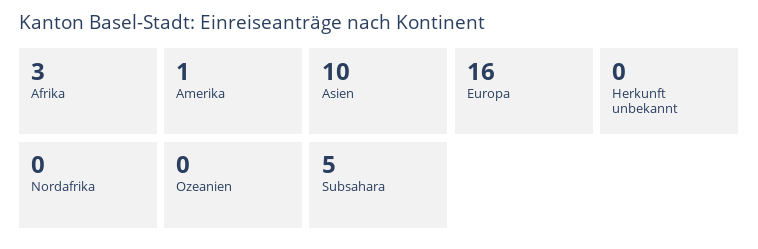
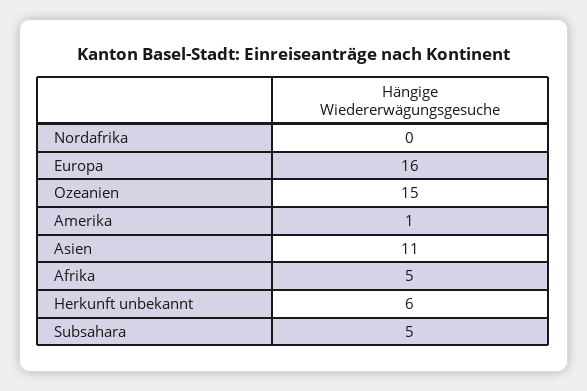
  {
-   "Afrika": 3,
+   "Afrika": 5,
    "Amerika": 1,
-   "Asien": 10,
+   "Asien": 11,
    "Europa": 16,
-   "Herkunft unbekannt": 0,
+   "Herkunft unbekannt": 6,
    "Nordafrika": 0,
-   "Ozeanien": 0,
+   "Ozeanien": 15,
    "Subsahara": 5
  }

